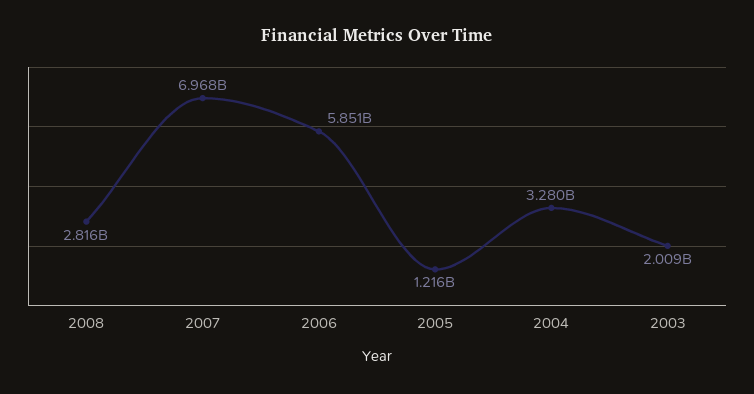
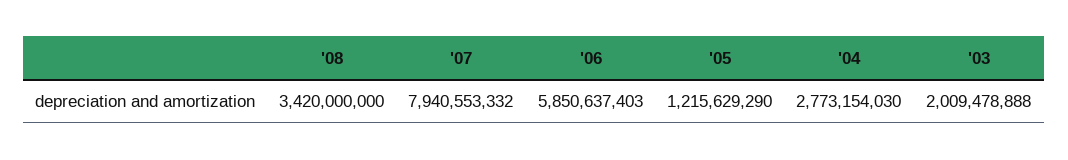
  {
-   "2008": 2816000000,
+   "2008": 3420000000,
-   "2007": 6968000000,
+   "2007": 7940553332,
    "2006": 5850637403,
    "2005": 1215629290,
-   "2004": 3280000000,
+   "2004": 2773154030,
    "2003": 2009478888
  }

